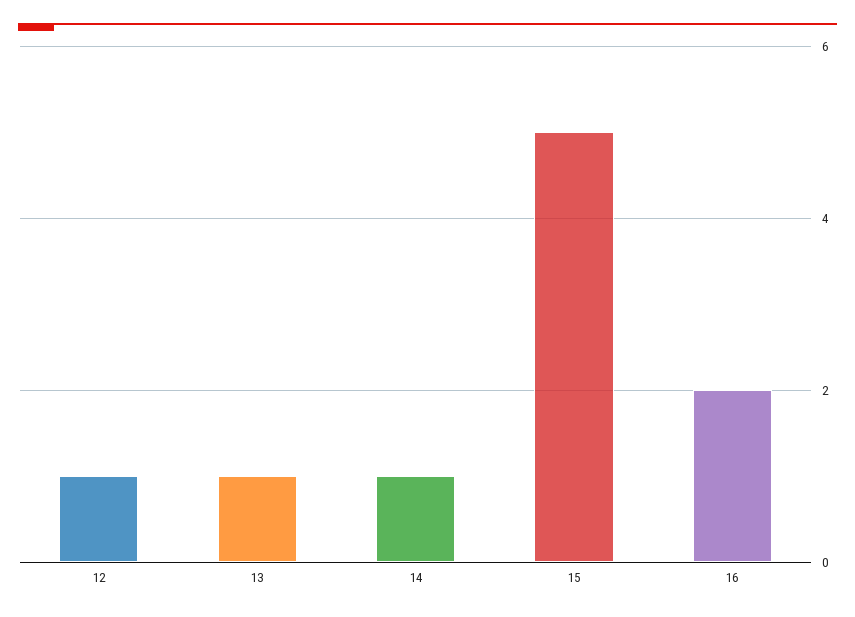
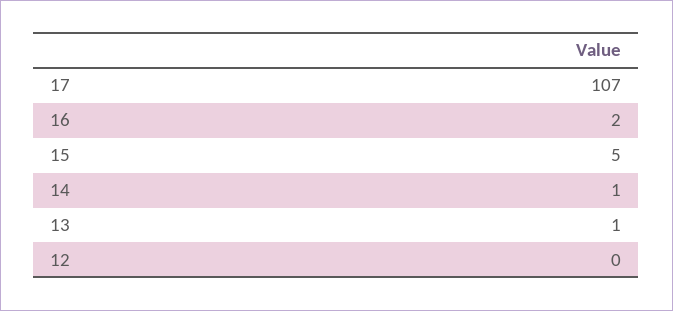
  {
-   "12": 1,
+   "12": 0,
    "13": 1,
    "14": 1,
    "15": 5,
-   "16": 2
+   "16": 2,
+   "17": 107
  }

